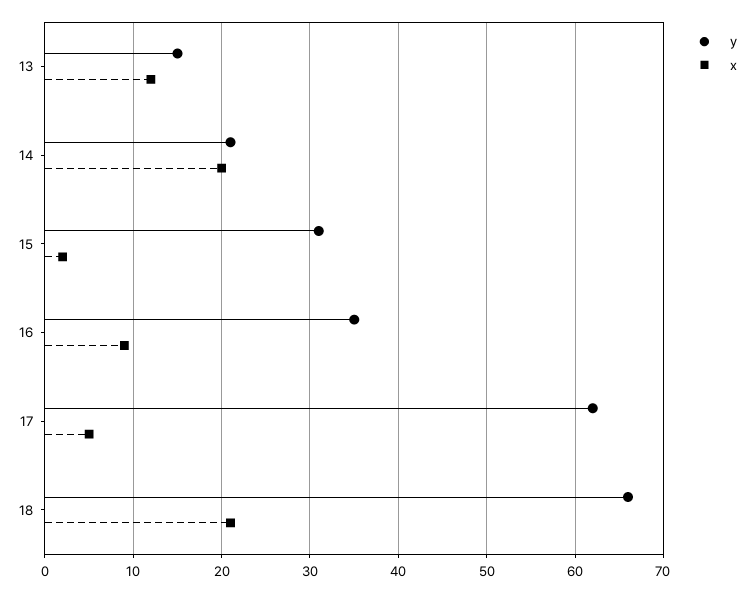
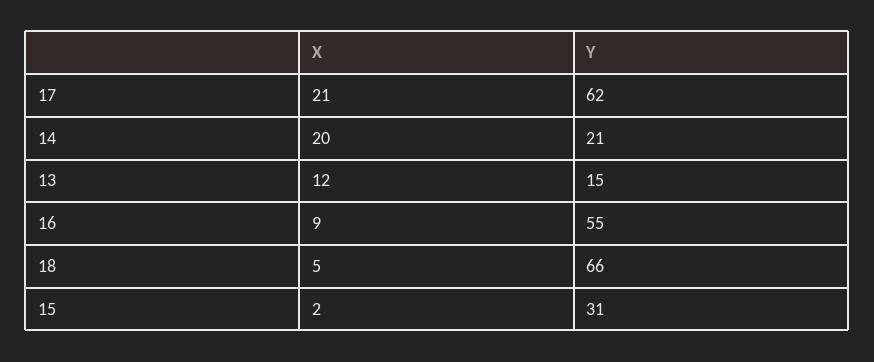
  {
    "y": {
      "13": 15,
      "14": 21,
      "15": 31,
-     "16": 35,
+     "16": 55,
      "17": 62,
      "18": 66
    },
    "x": {
      "13": 12,
      "14": 20,
      "15": 2,
      "16": 9,
-     "17": 5,
+     "17": 21,
-     "18": 21
+     "18": 5
    }
  }

